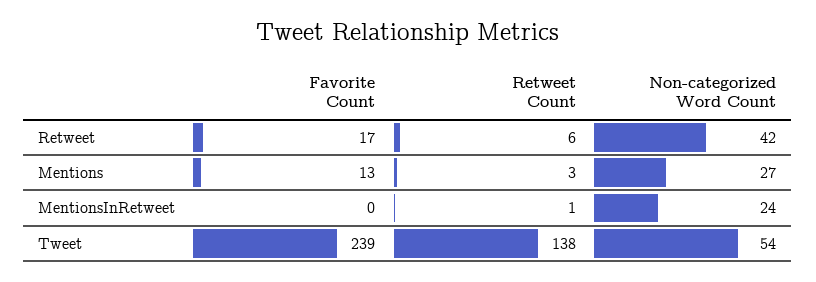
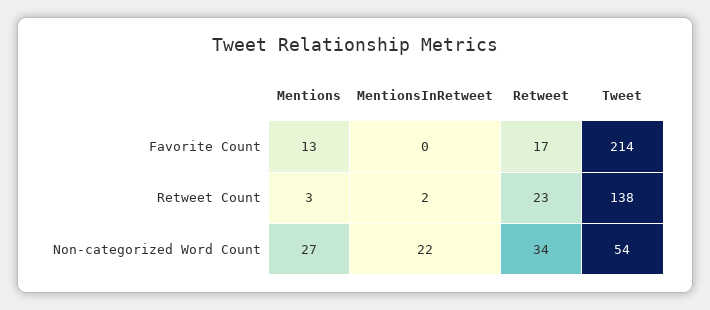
  {
    "Favorite Count": {
      "Retweet": 17,
      "Mentions": 13,
      "MentionsInRetweet": 0,
-     "Tweet": 239
+     "Tweet": 214
    },
    "Retweet Count": {
-     "Retweet": 6,
+     "Retweet": 23,
      "Mentions": 3,
-     "MentionsInRetweet": 1,
+     "MentionsInRetweet": 2,
      "Tweet": 138
    },
    "Non-categorized Word Count": {
-     "Retweet": 42,
+     "Retweet": 34,
      "Mentions": 27,
-     "MentionsInRetweet": 24,
+     "MentionsInRetweet": 22,
      "Tweet": 54
    }
  }

